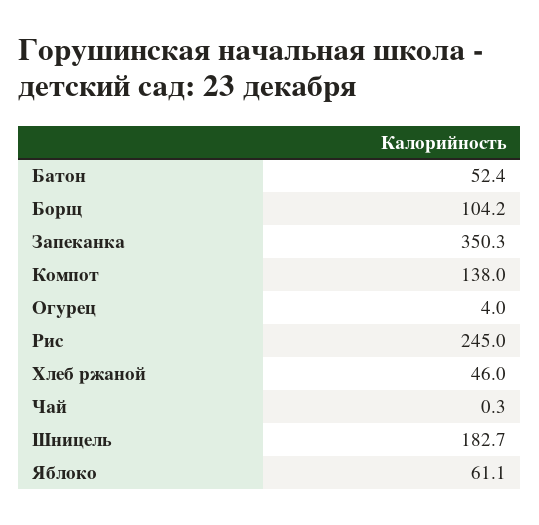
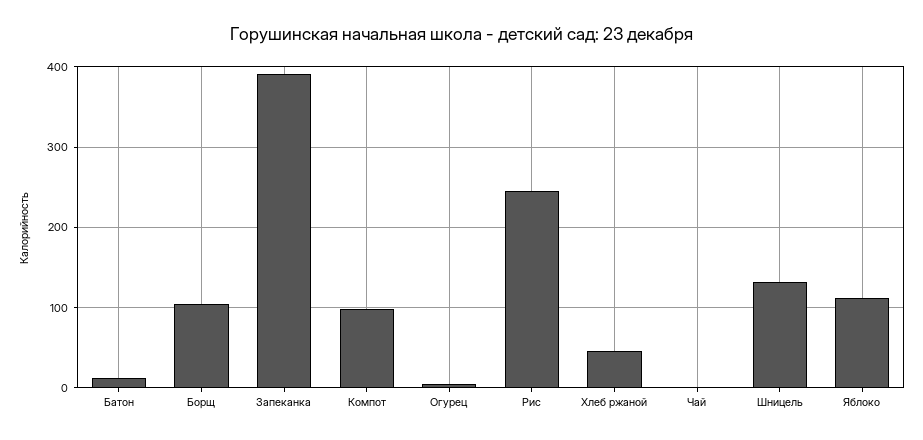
  {
-   "Батон": 52.4,
+   "Батон": 10,
    "Борщ": 104.2,
-   "Запеканка": 350.3,
+   "Запеканка": 390,
-   "Компот": 138,
+   "Компот": 100,
    "Огурец": 4,
    "Рис": 245,
    "Хлеб ржаной": 46,
    "Чай": 0.3,
-   "Шницель": 182.7,
+   "Шницель": 130,
-   "Яблоко": 61.1
+   "Яблоко": 110
  }

